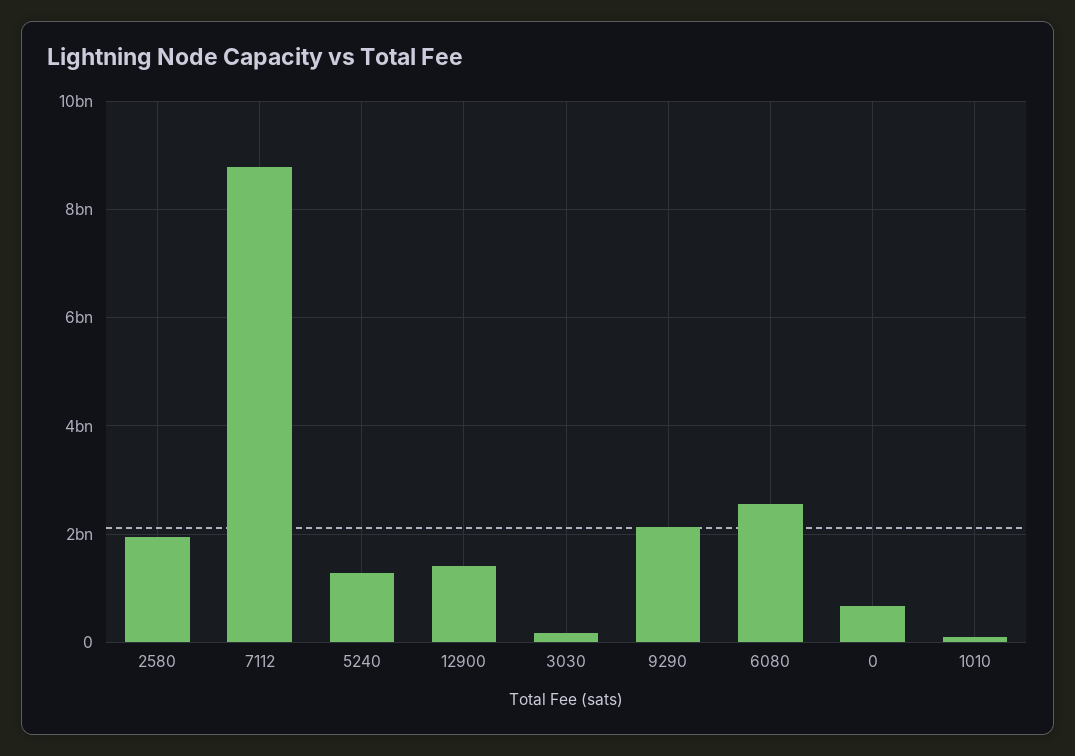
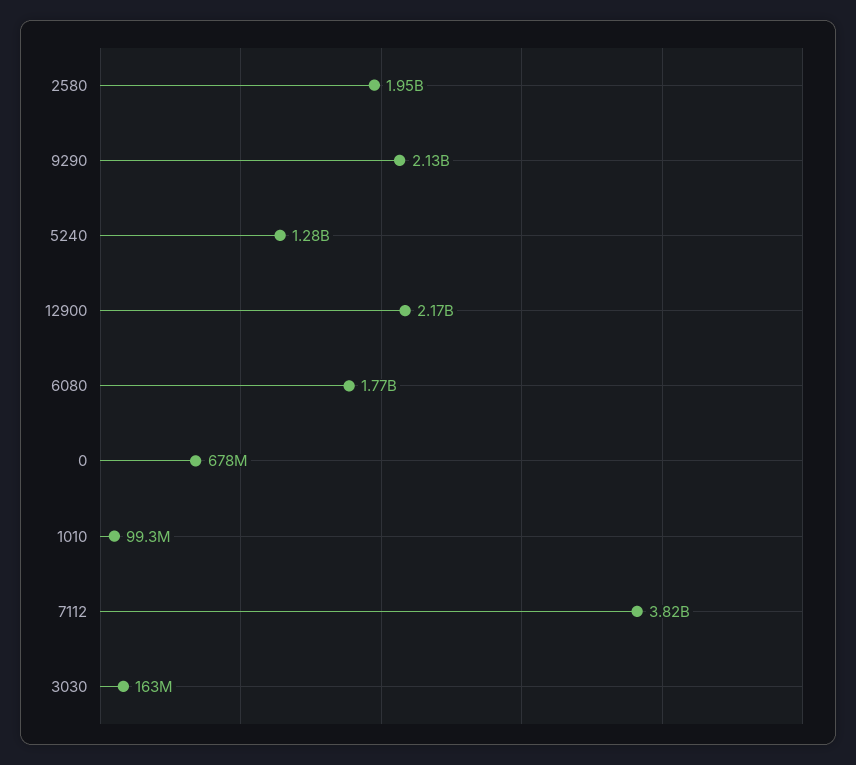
  {
    "2580": 1950000000,
-   "7112": 8800000000,
+   "7112": 3820000000,
    "5240": 1280000000,
-   "12900": 1400000000,
+   "12900": 2170000000,
    "3030": 163000000,
    "9290": 2130000000,
-   "6080": 2600000000,
+   "6080": 1770000000,
    "0": 678000000,
    "1010": 99300000
  }

